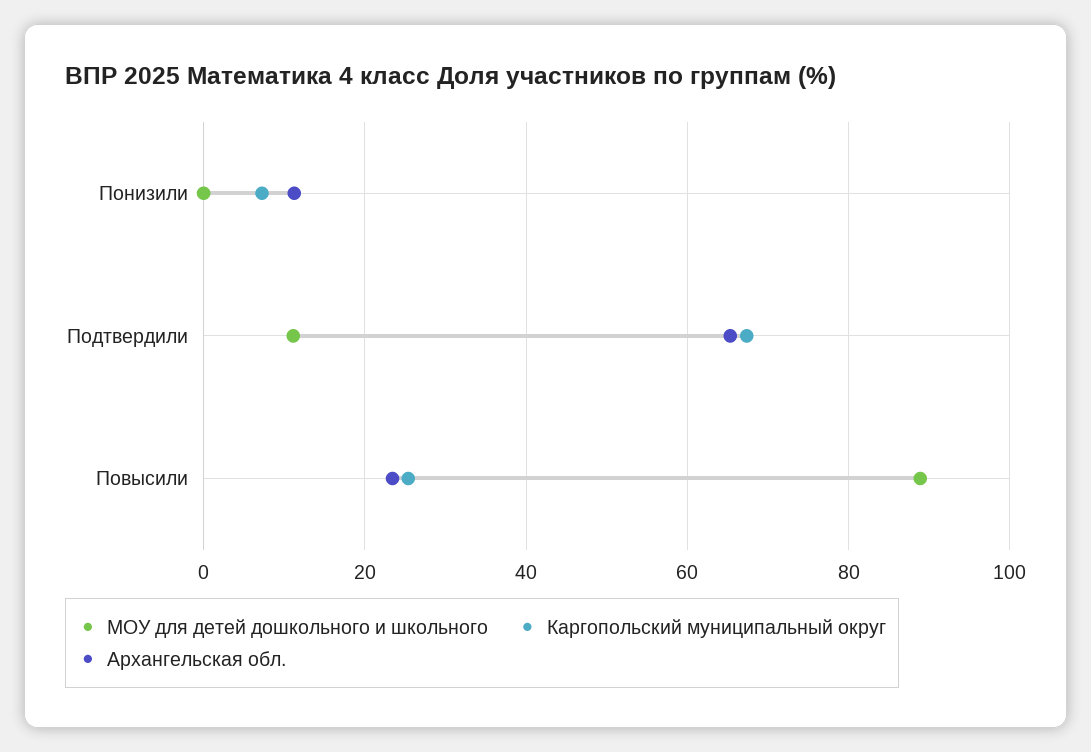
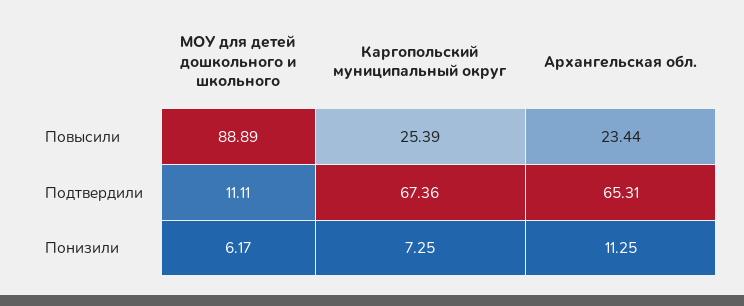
  {
    "МОУ для детей дошкольного и школьного": {
-     "Понизили": 0,
+     "Понизили": 6.17,
      "Подтвердили": 11.11,
      "Повысили": 88.89
    },
    "Каргопольский муниципальный округ": {
      "Понизили": 7.25,
      "Подтвердили": 67.36,
      "Повысили": 25.39
    },
    "Архангельская обл.": {
      "Понизили": 11.25,
      "Подтвердили": 65.31,
      "Повысили": 23.44
    }
  }

